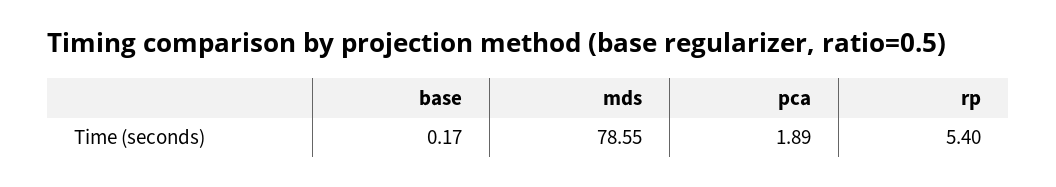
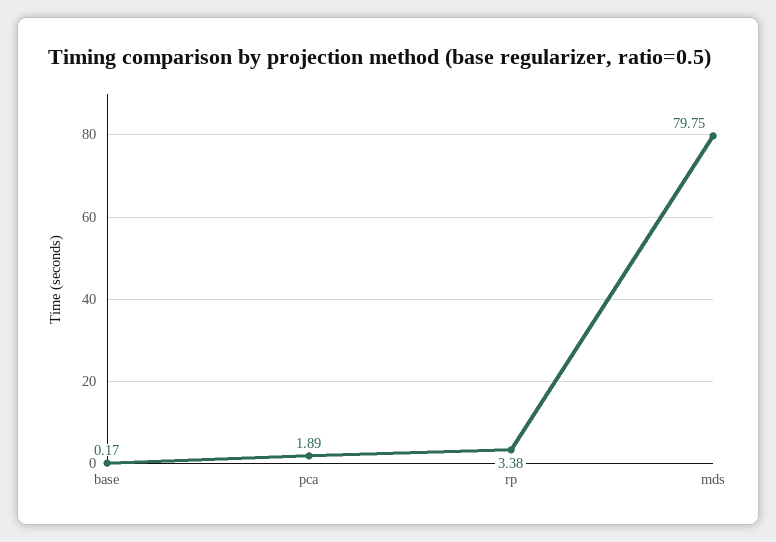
  {
    "base": 0.17,
-   "mds": 78.55,
+   "mds": 79.75,
    "pca": 1.89,
-   "rp": 5.4
+   "rp": 3.38
  }

